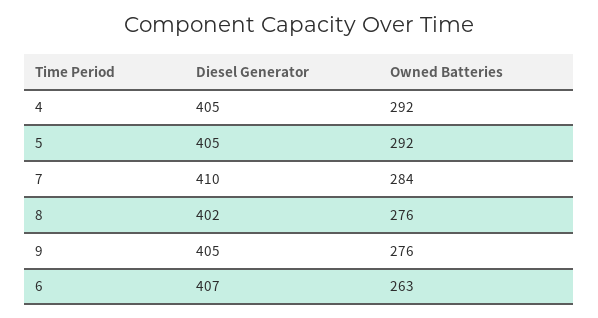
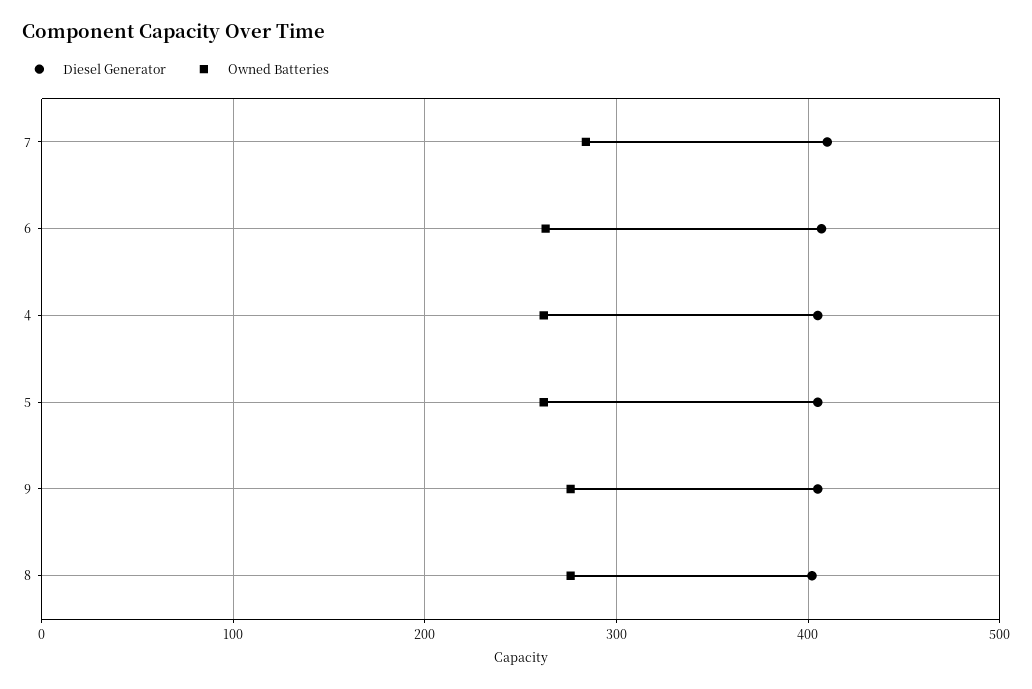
  {
    "Diesel Generator": {
      "4": 405,
      "5": 405,
      "7": 410,
      "8": 402,
      "9": 405,
      "6": 407
    },
    "Owned Batteries": {
-     "4": 292,
+     "4": 260,
-     "5": 292,
+     "5": 260,
      "7": 284,
      "8": 276,
      "9": 276,
      "6": 263
    }
  }

